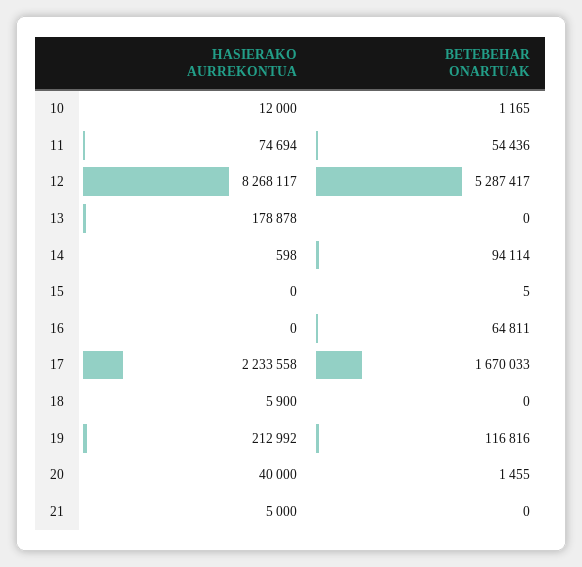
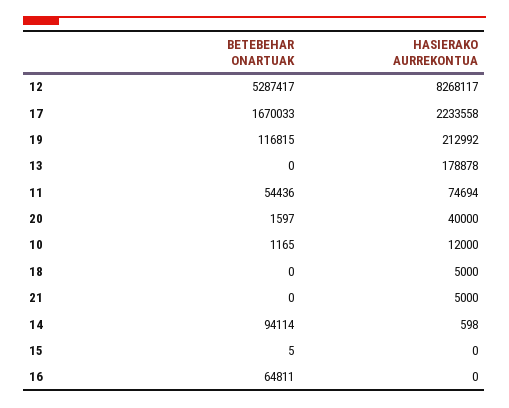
  {
    "HASIERAKO AURREKONTUA": {
      "10": 12000,
      "11": 74694,
      "12": 8268117,
      "13": 178878,
      "14": 598,
      "15": 0,
      "16": 0,
      "17": 2233558,
-     "18": 5900,
+     "18": 5000,
      "19": 212992,
      "20": 40000,
      "21": 5000
    },
    "BETEBEHAR ONARTUAK": {
      "10": 1165,
      "11": 54436,
      "12": 5287417,
      "13": 0,
      "14": 94114,
      "15": 5,
      "16": 64811,
      "17": 1670033,
      "18": 0,
-     "19": 116816,
+     "19": 116815,
-     "20": 1455,
+     "20": 1597,
      "21": 0
    }
  }

